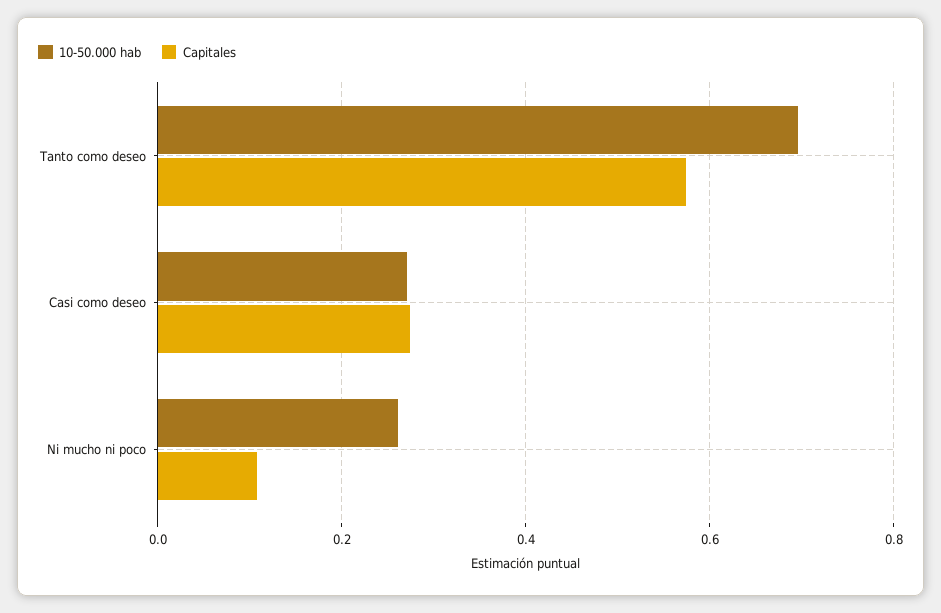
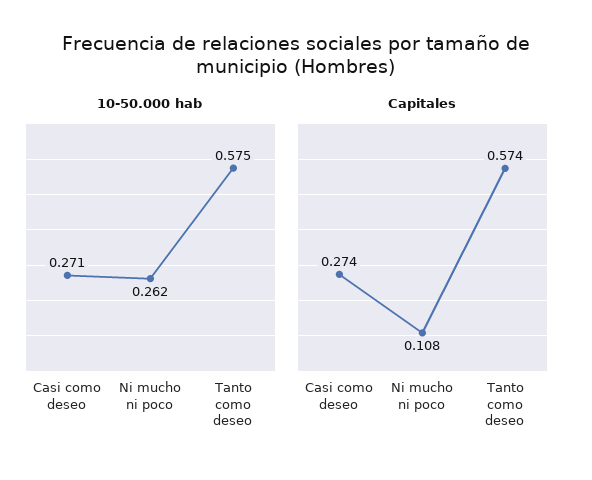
  {
    "10-50.000 hab": {
-     "Tanto como deseo": 0.7,
+     "Tanto como deseo": 0.575,
      "Casi como deseo": 0.271,
      "Ni mucho ni poco": 0.262
    },
    "Capitales": {
      "Tanto como deseo": 0.574,
      "Casi como deseo": 0.274,
      "Ni mucho ni poco": 0.108
    }
  }

